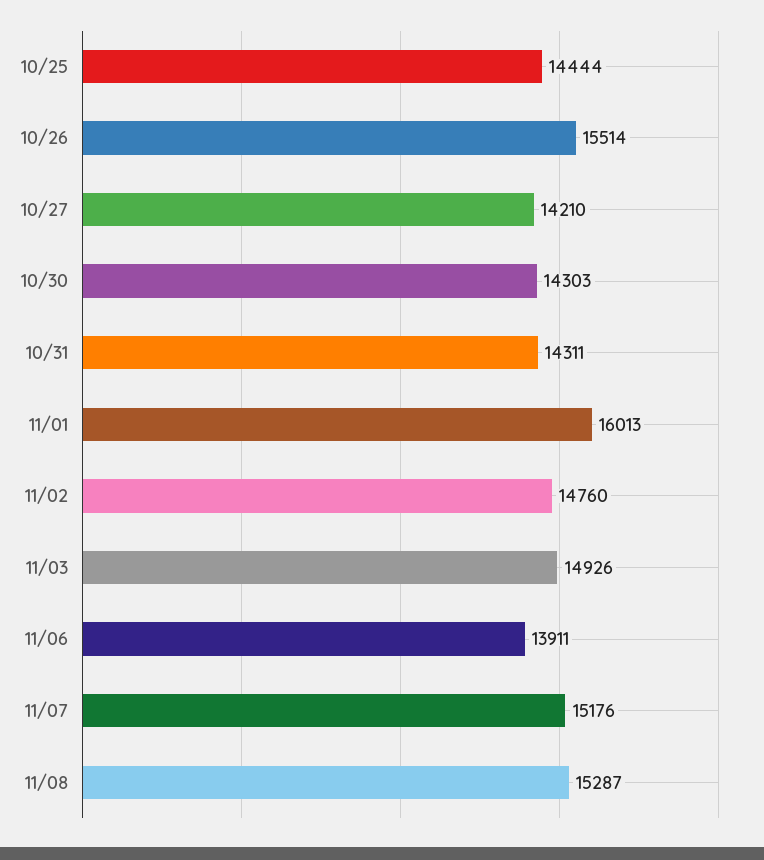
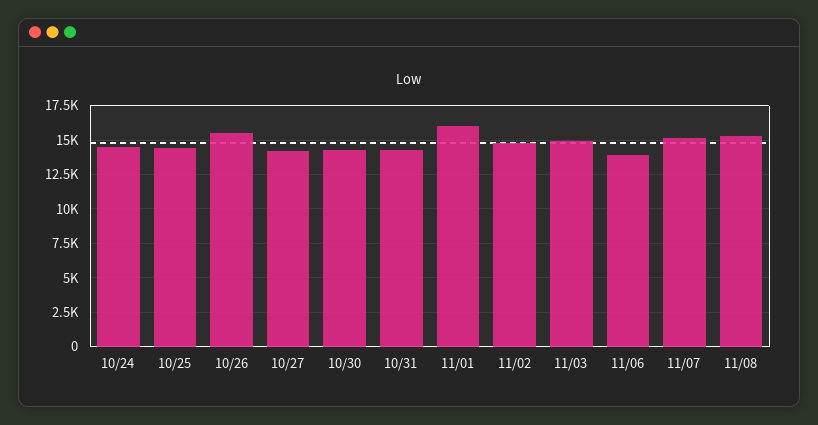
  {
    "10/25": 14444,
    "10/26": 15514,
    "10/27": 14210,
    "10/30": 14303,
    "10/31": 14311,
    "11/01": 16013,
    "11/02": 14760,
    "11/03": 14926,
    "11/06": 13911,
    "11/07": 15176,
-   "11/08": 15287
+   "11/08": 15287,
+   "10/24": 14500
  }

